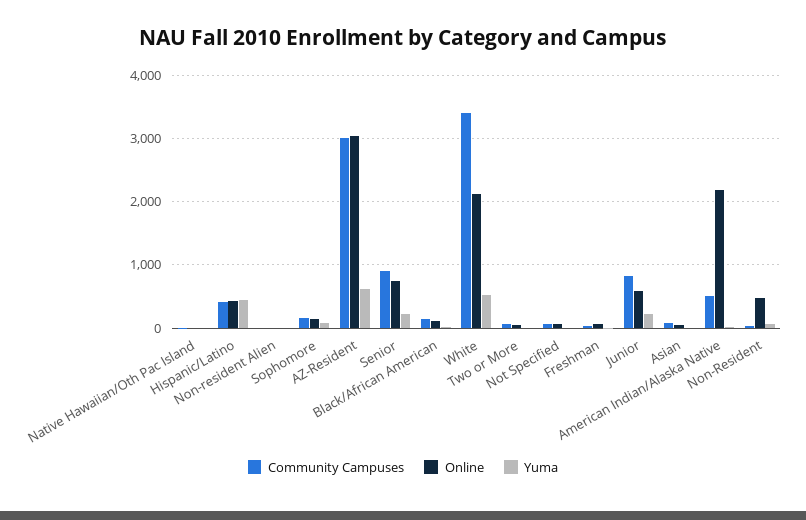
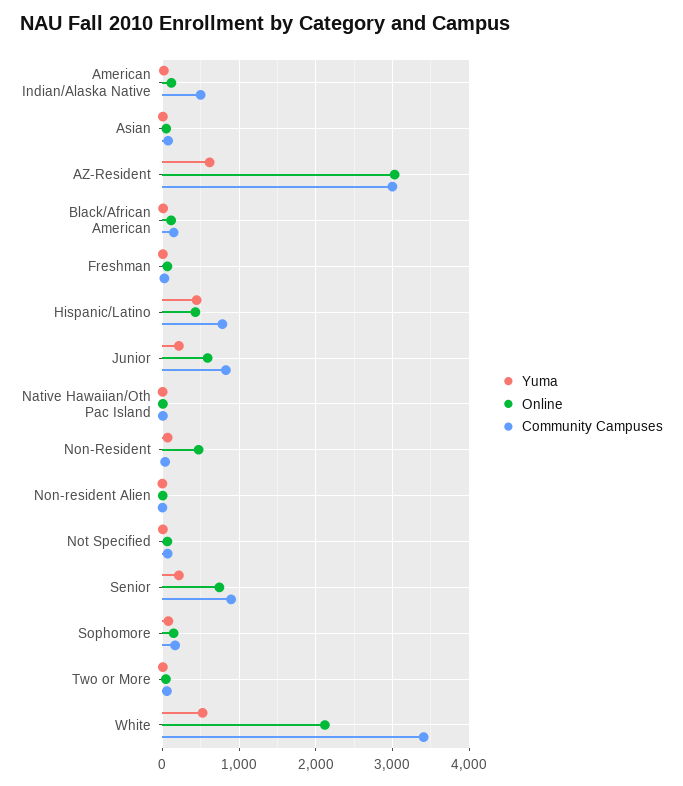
  {
    "Community Campuses": {
      "Native Hawaiian/Oth Pac Island": 0,
-     "Hispanic/Latino": 400,
+     "Hispanic/Latino": 800,
      "Non-resident Alien": 0,
      "Sophomore": 200,
      "AZ-Resident": 3000,
      "Senior": 900,
      "Black/African American": 100,
      "White": 3400,
      "Two or More": 100,
      "Not Specified": 100,
      "Freshman": 0,
      "Junior": 800,
      "Asian": 100,
      "American Indian/Alaska Native": 500,
      "Non-Resident": 0
    },
    "Online": {
      "Native Hawaiian/Oth Pac Island": 0,
      "Hispanic/Latino": 400,
      "Non-resident Alien": 0,
      "Sophomore": 100,
      "AZ-Resident": 3000,
      "Senior": 700,
      "Black/African American": 100,
      "White": 2100,
      "Two or More": 0,
      "Not Specified": 100,
      "Freshman": 100,
      "Junior": 600,
      "Asian": 100,
-     "American Indian/Alaska Native": 2200,
+     "American Indian/Alaska Native": 100,
      "Non-Resident": 500
    },
    "Yuma": {
      "Native Hawaiian/Oth Pac Island": 0,
      "Hispanic/Latino": 400,
      "Non-resident Alien": 0,
      "Sophomore": 100,
      "AZ-Resident": 600,
      "Senior": 200,
      "Black/African American": 0,
      "White": 500,
      "Two or More": 0,
      "Not Specified": 0,
      "Freshman": 0,
      "Junior": 200,
      "Asian": 0,
      "American Indian/Alaska Native": 0,
      "Non-Resident": 100
    }
  }

